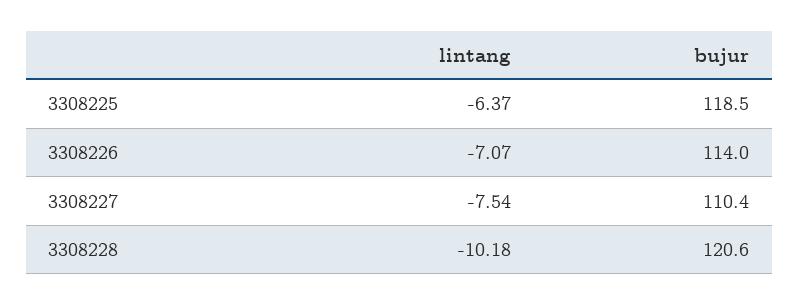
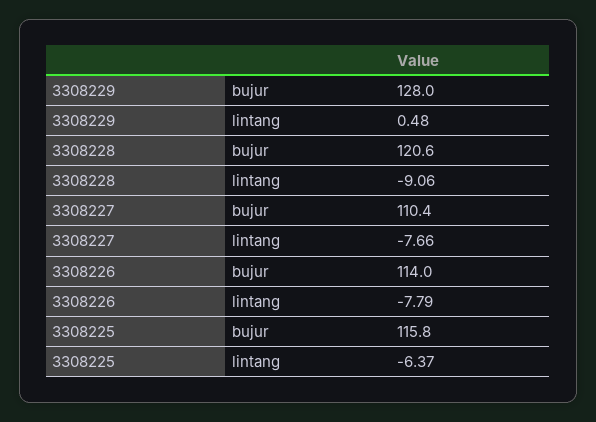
  {
    "lintang": {
      "3308225": -6.37,
-     "3308226": -7.07,
+     "3308226": -7.79,
-     "3308227": -7.54,
+     "3308227": -7.66,
-     "3308228": -10.18
+     "3308228": -9.06,
+     "3308229": 0.48
    },
    "bujur": {
-     "3308225": 118.5,
+     "3308225": 115.8,
      "3308226": 114,
      "3308227": 110.4,
-     "3308228": 120.6
+     "3308228": 120.6,
+     "3308229": 128
    }
  }

